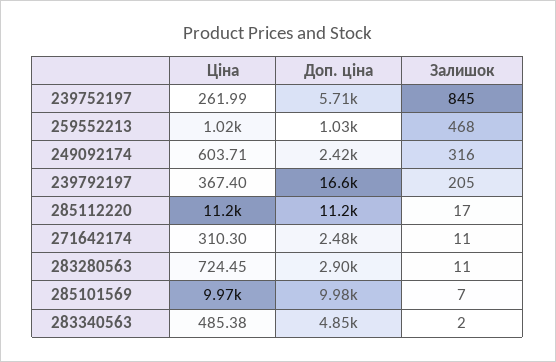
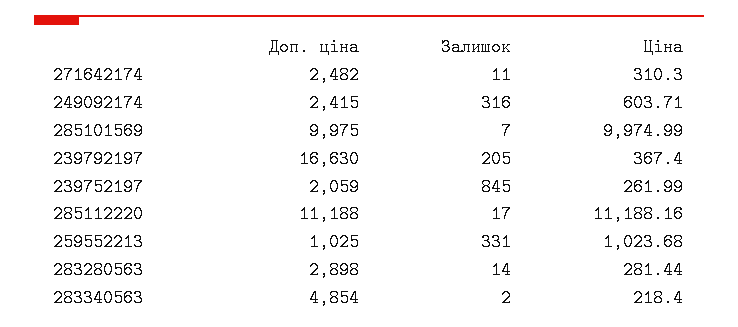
  {
    "Ціна": {
      "239752197": 261.99,
      "259552213": 1023.68,
      "249092174": 603.71,
      "239792197": 367.4,
      "285112220": 11188.16,
      "271642174": 310.3,
-     "283280563": 724.45,
+     "283280563": 281.44,
      "285101569": 9974.99,
-     "283340563": 485.38
+     "283340563": 218.4
    },
    "Доп. ціна": {
-     "239752197": 5710,
+     "239752197": 2059,
      "259552213": 1025,
      "249092174": 2415,
      "239792197": 16630,
      "285112220": 11188,
      "271642174": 2482,
      "283280563": 2898,
      "285101569": 9975,
      "283340563": 4854
    },
    "Залишок": {
      "239752197": 845,
-     "259552213": 468,
+     "259552213": 331,
      "249092174": 316,
      "239792197": 205,
      "285112220": 17,
      "271642174": 11,
-     "283280563": 11,
+     "283280563": 14,
      "285101569": 7,
      "283340563": 2
    }
  }

